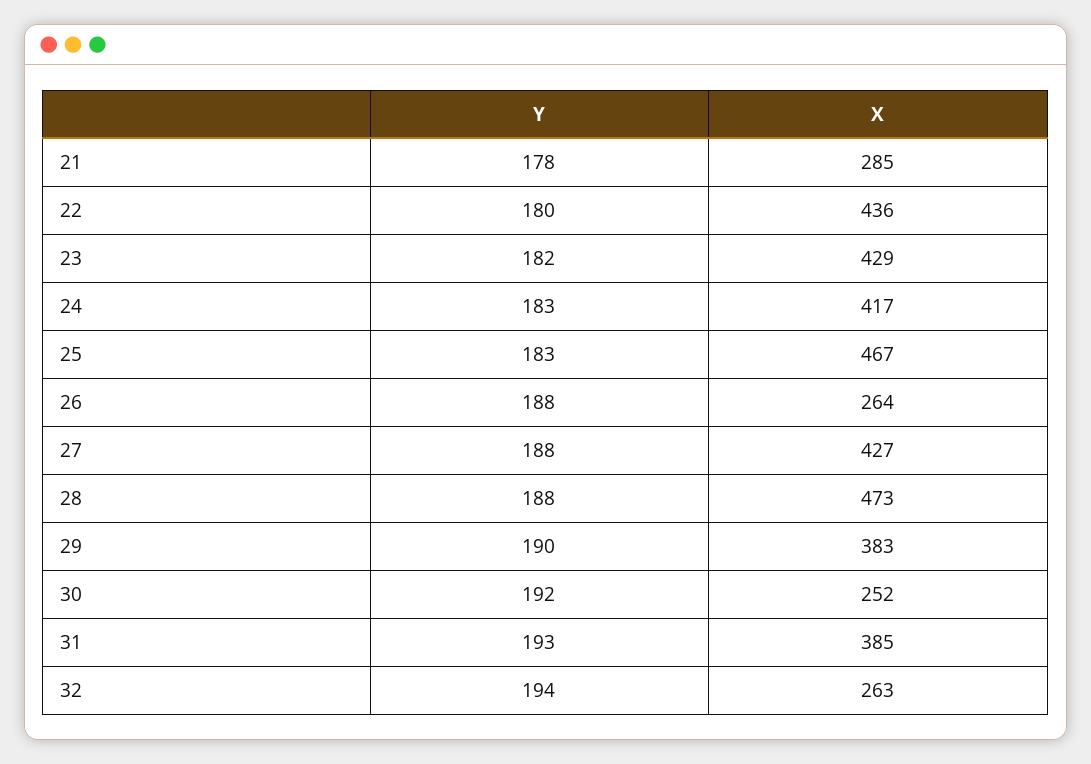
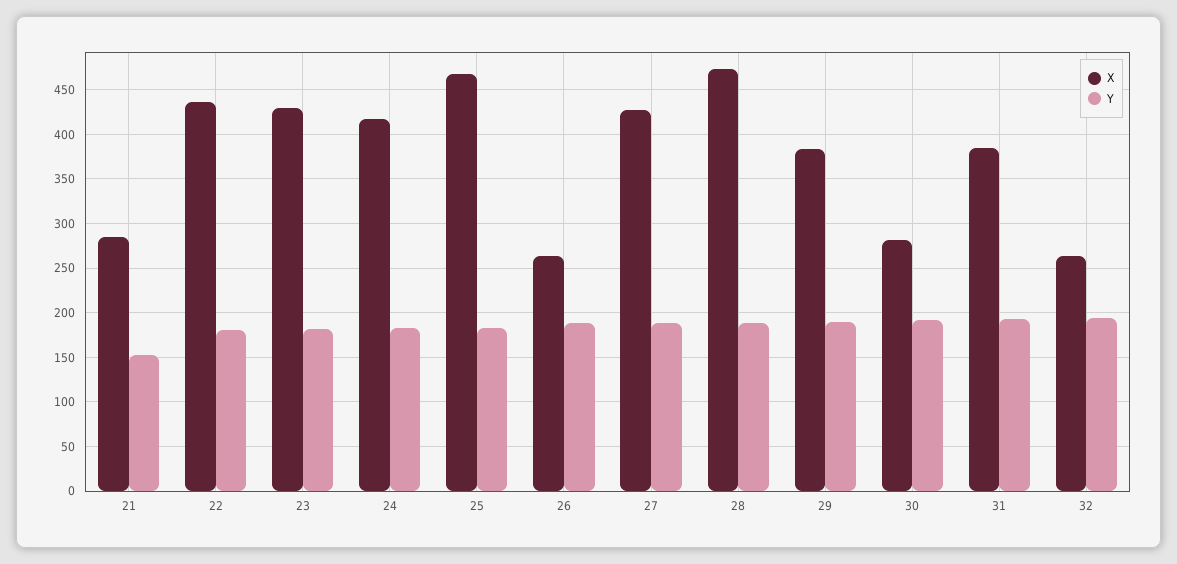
  {
    "Y": {
-     "21": 178,
+     "21": 150,
      "22": 180,
      "23": 182,
      "24": 183,
      "25": 183,
      "26": 188,
      "27": 188,
      "28": 188,
      "29": 190,
      "30": 192,
      "31": 193,
      "32": 194
    },
    "X": {
      "21": 285,
      "22": 436,
      "23": 429,
      "24": 417,
      "25": 467,
      "26": 264,
      "27": 427,
      "28": 473,
      "29": 383,
-     "30": 252,
+     "30": 280,
      "31": 385,
      "32": 263
    }
  }

